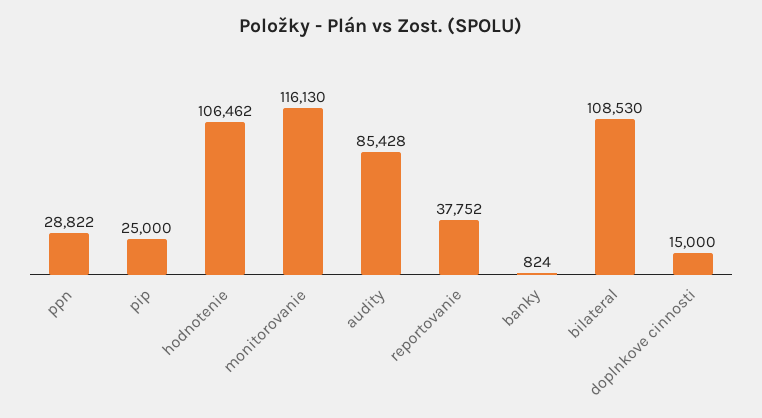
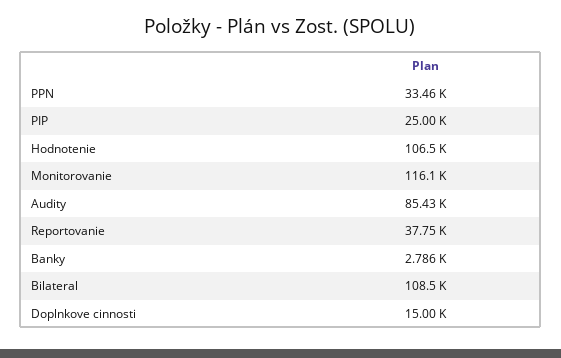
  {
-   "ppn": 28822,
+   "ppn": 33460,
    "pip": 25000,
    "hodnotenie": 106462,
    "monitorovanie": 116130,
    "audity": 85428,
    "reportovanie": 37752,
-   "banky": 824,
+   "banky": 2786,
    "bilateral": 108530,
    "doplnkove cinnosti": 15000
  }

